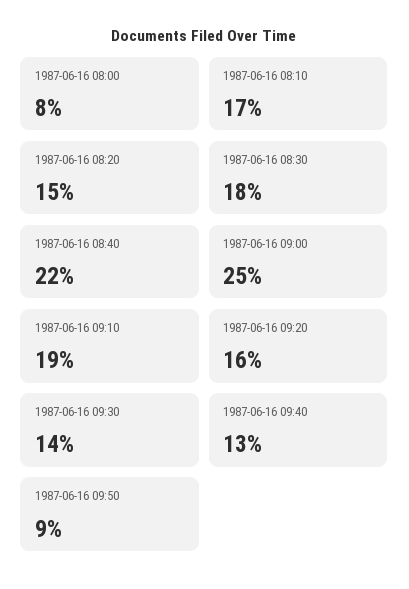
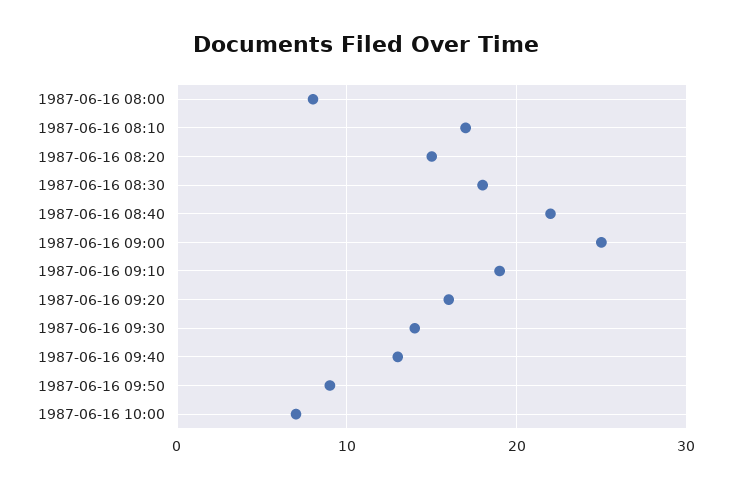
  {
    "1987-06-16 08:00": 8,
    "1987-06-16 08:10": 17,
    "1987-06-16 08:20": 15,
    "1987-06-16 08:30": 18,
    "1987-06-16 08:40": 22,
    "1987-06-16 09:00": 25,
    "1987-06-16 09:10": 19,
    "1987-06-16 09:20": 16,
    "1987-06-16 09:30": 14,
    "1987-06-16 09:40": 13,
-   "1987-06-16 09:50": 9
+   "1987-06-16 09:50": 9,
+   "1987-06-16 10:00": 7
  }

